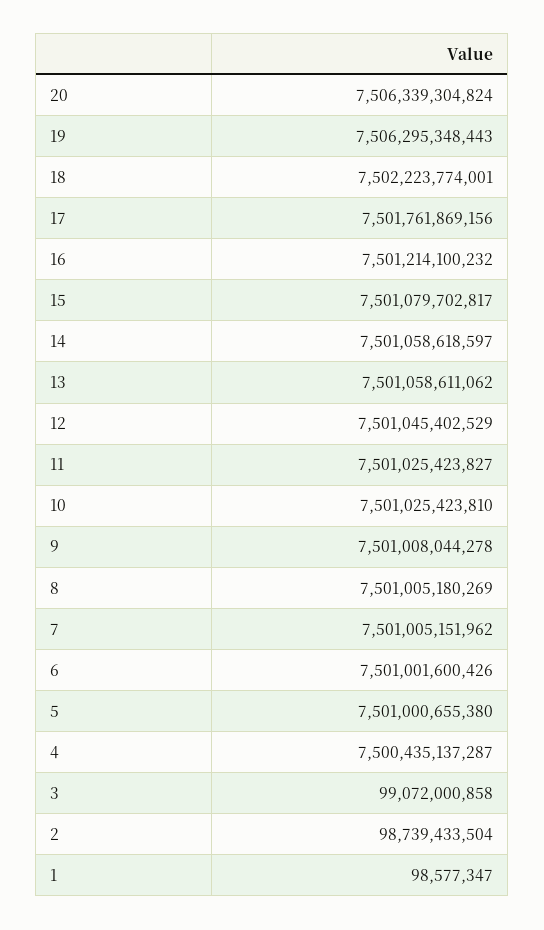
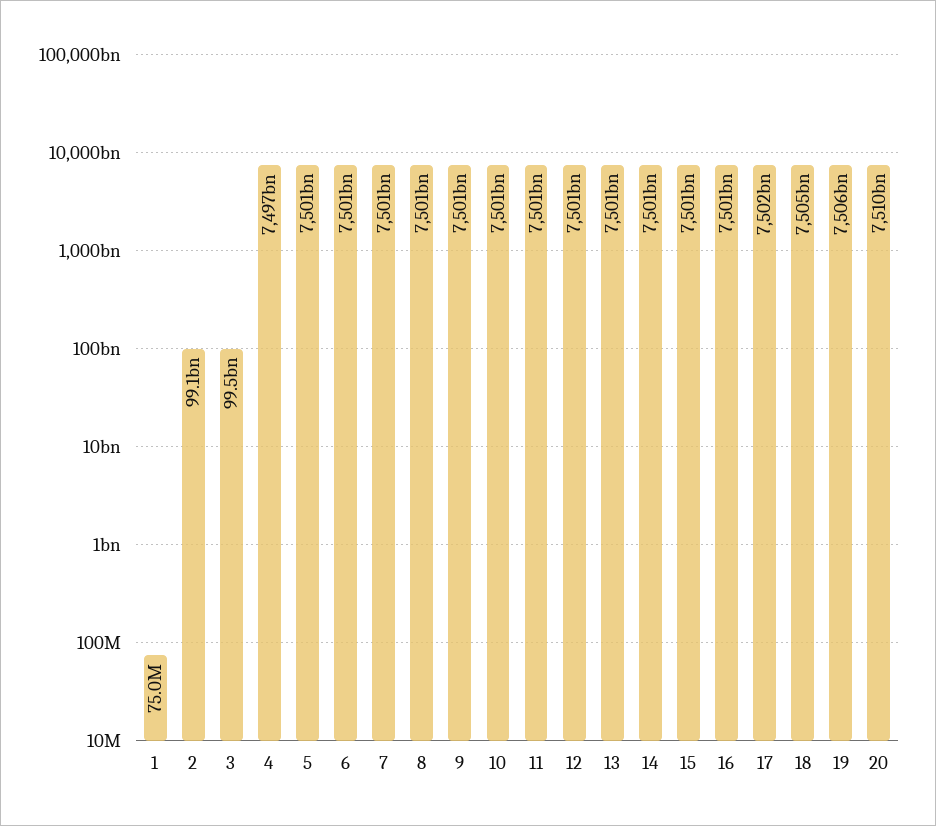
  {
-   "20": 7506339304824,
+   "20": 7510000000000,
    "19": 7506295348443,
-   "18": 7502223774001,
+   "18": 7505000000000,
    "17": 7501761869156,
    "16": 7501214100232,
    "15": 7501079702817,
    "14": 7501058618597,
    "13": 7501058611062,
    "12": 7501045402529,
    "11": 7501025423827,
    "10": 7501025423810,
    "9": 7501008044278,
    "8": 7501005180269,
    "7": 7501005151962,
    "6": 7501001600426,
    "5": 7501000655380,
-   "4": 7500435137287,
+   "4": 7497000000000,
-   "3": 99072000858,
+   "3": 99500000000,
-   "2": 98739433504,
+   "2": 99100000000,
-   "1": 98577347
+   "1": 75000000
  }

